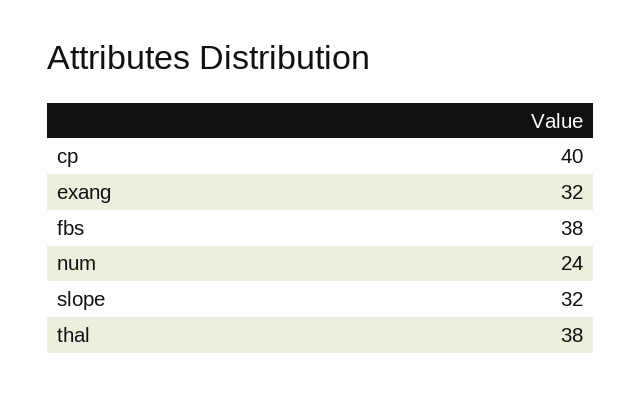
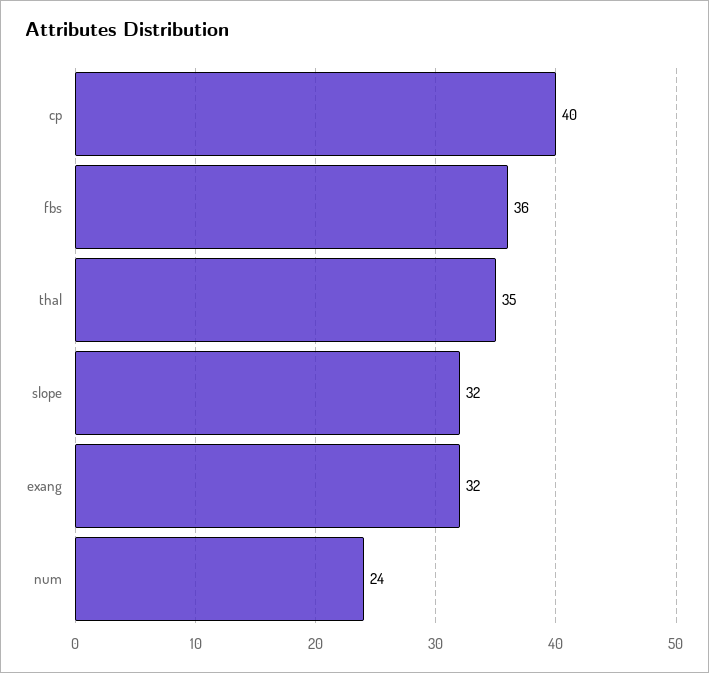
  {
    "cp": 40,
    "exang": 32,
-   "fbs": 38,
+   "fbs": 36,
    "num": 24,
    "slope": 32,
-   "thal": 38
+   "thal": 35
  }

